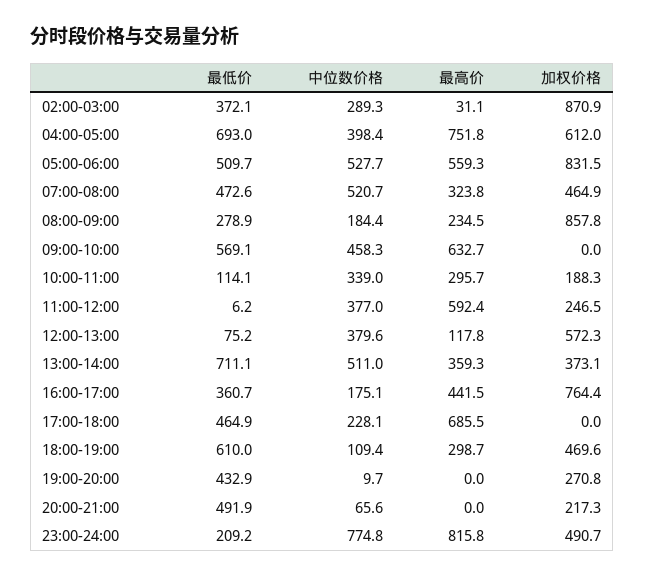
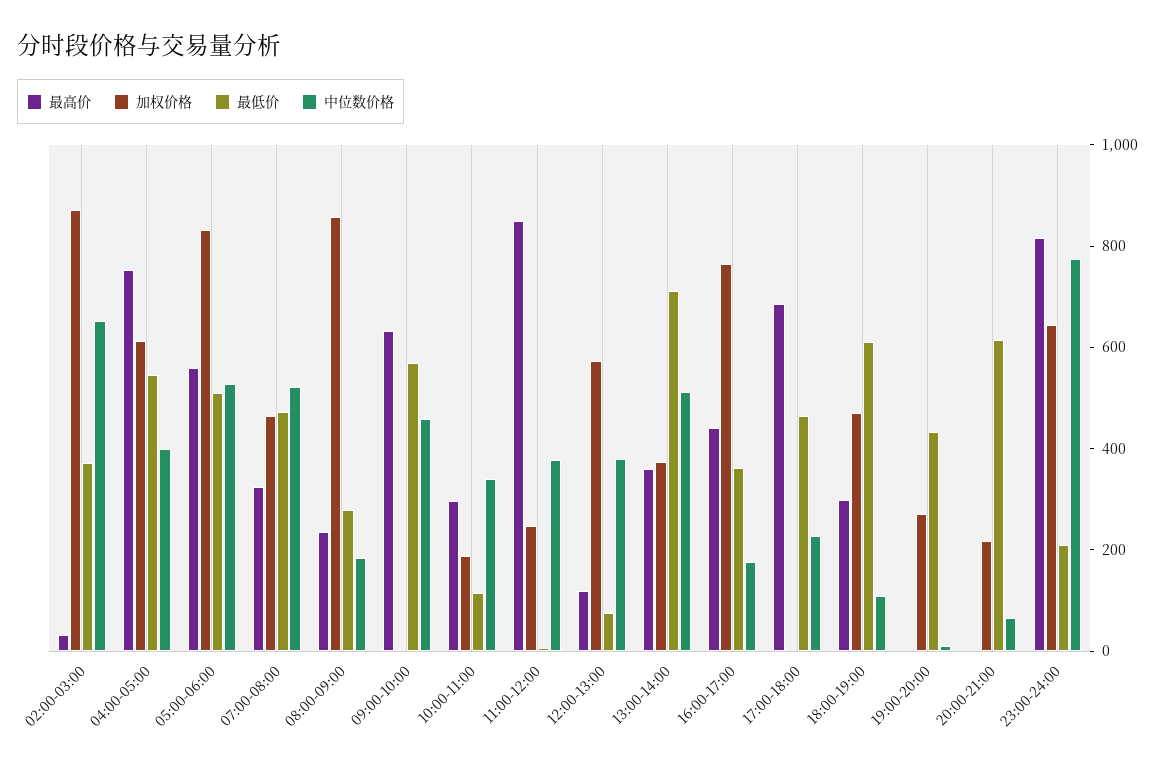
  {
    "最低价": {
      "02:00-03:00": 372.1,
-     "04:00-05:00": 693,
+     "04:00-05:00": 550,
      "05:00-06:00": 509.7,
      "07:00-08:00": 472.6,
      "08:00-09:00": 278.9,
      "09:00-10:00": 569.1,
      "10:00-11:00": 114.1,
      "11:00-12:00": 6.2,
      "12:00-13:00": 75.2,
      "13:00-14:00": 711.1,
      "16:00-17:00": 360.7,
      "17:00-18:00": 464.9,
      "18:00-19:00": 610,
      "19:00-20:00": 432.9,
-     "20:00-21:00": 491.9,
+     "20:00-21:00": 600,
      "23:00-24:00": 209.2
    },
    "中位数价格": {
-     "02:00-03:00": 289.3,
+     "02:00-03:00": 650,
      "04:00-05:00": 398.4,
      "05:00-06:00": 527.7,
      "07:00-08:00": 520.7,
      "08:00-09:00": 184.4,
      "09:00-10:00": 458.3,
      "10:00-11:00": 339,
      "11:00-12:00": 377,
      "12:00-13:00": 379.6,
      "13:00-14:00": 511,
      "16:00-17:00": 175.1,
      "17:00-18:00": 228.1,
      "18:00-19:00": 109.4,
      "19:00-20:00": 9.7,
      "20:00-21:00": 65.6,
      "23:00-24:00": 774.8
    },
    "最高价": {
      "02:00-03:00": 31.1,
      "04:00-05:00": 751.8,
      "05:00-06:00": 559.3,
      "07:00-08:00": 323.8,
      "08:00-09:00": 234.5,
      "09:00-10:00": 632.7,
      "10:00-11:00": 295.7,
-     "11:00-12:00": 592.4,
+     "11:00-12:00": 850,
      "12:00-13:00": 117.8,
      "13:00-14:00": 359.3,
      "16:00-17:00": 441.5,
      "17:00-18:00": 685.5,
      "18:00-19:00": 298.7,
      "19:00-20:00": 0,
      "20:00-21:00": 0,
      "23:00-24:00": 815.8
    },
    "加权价格": {
      "02:00-03:00": 870.9,
      "04:00-05:00": 612,
      "05:00-06:00": 831.5,
      "07:00-08:00": 464.9,
      "08:00-09:00": 857.8,
      "09:00-10:00": 0,
      "10:00-11:00": 188.3,
      "11:00-12:00": 246.5,
      "12:00-13:00": 572.3,
      "13:00-14:00": 373.1,
      "16:00-17:00": 764.4,
      "17:00-18:00": 0,
      "18:00-19:00": 469.6,
      "19:00-20:00": 270.8,
      "20:00-21:00": 217.3,
-     "23:00-24:00": 490.7
+     "23:00-24:00": 650
    }
  }

